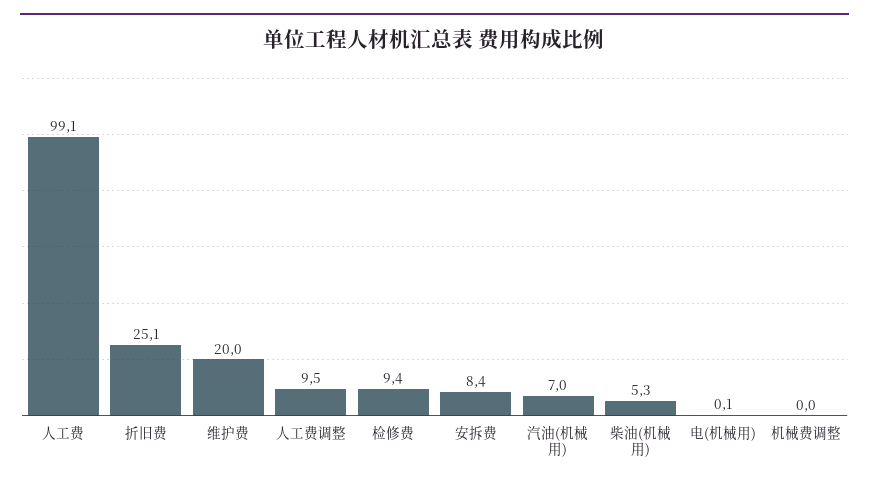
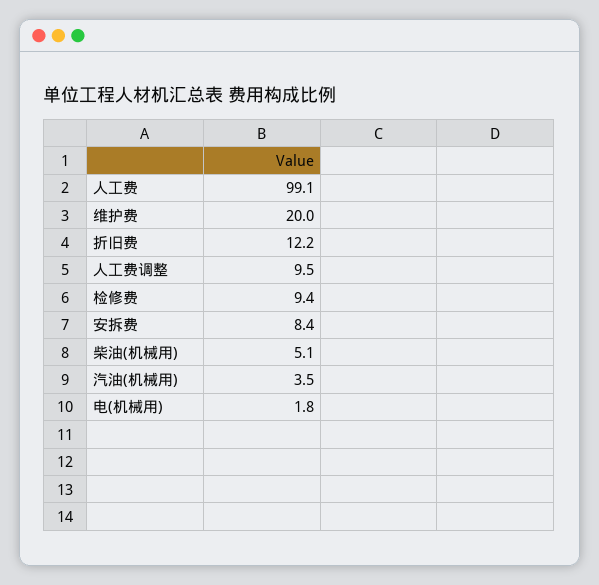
  {
    "人工费": 99.1,
-   "折旧费": 25.1,
+   "折旧费": 12.2,
    "维护费": 20,
    "人工费调整": 9.5,
    "检修费": 9.4,
    "安拆费": 8.4,
-   "汽油(机械用)": 7,
+   "汽油(机械用)": 3.5,
-   "柴油(机械用)": 5.3,
+   "柴油(机械用)": 5.1,
-   "电(机械用)": 0.1,
+   "电(机械用)": 1.8
-   "机械费调整": 0
  }

